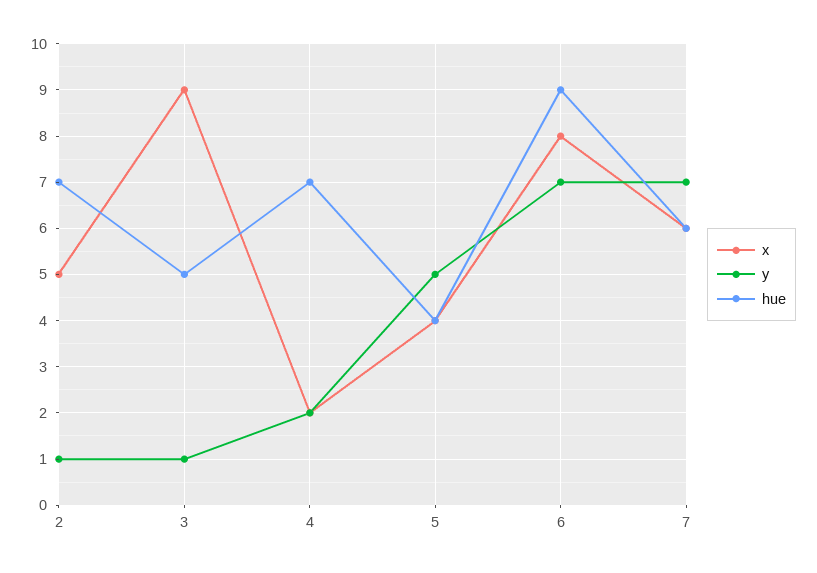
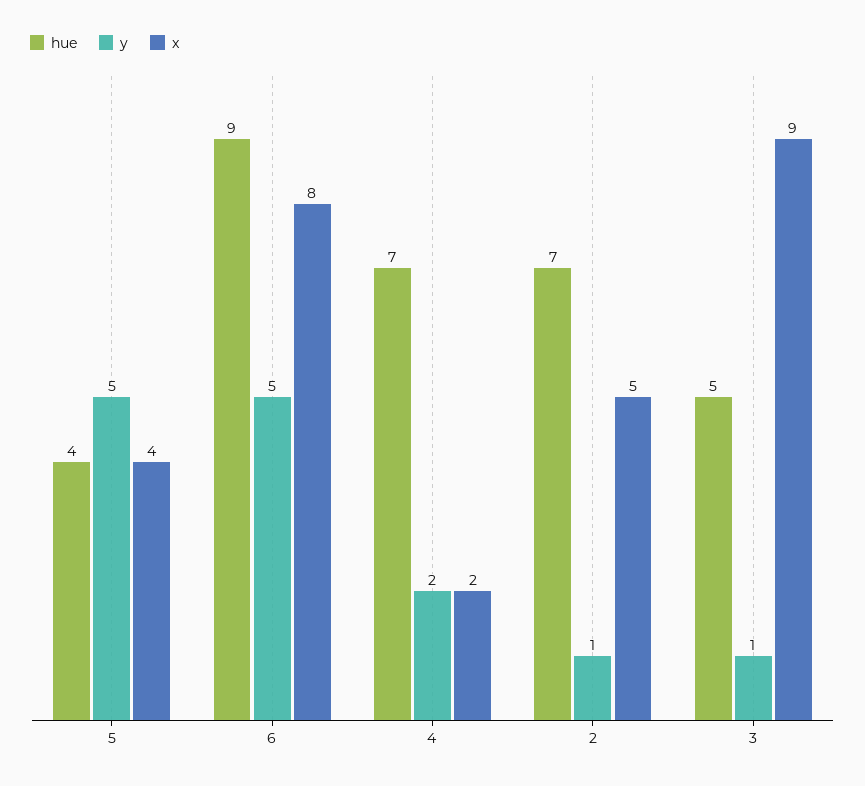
  {
    "x": {
      "2": 5,
      "3": 9,
      "4": 2,
      "5": 4,
-     "6": 8,
+     "6": 8
-     "7": 6
    },
    "y": {
      "2": 1,
      "3": 1,
      "4": 2,
      "5": 5,
-     "6": 7,
+     "6": 5
-     "7": 7
    },
    "hue": {
      "2": 7,
      "3": 5,
      "4": 7,
      "5": 4,
-     "6": 9,
+     "6": 9
-     "7": 6
    }
  }

